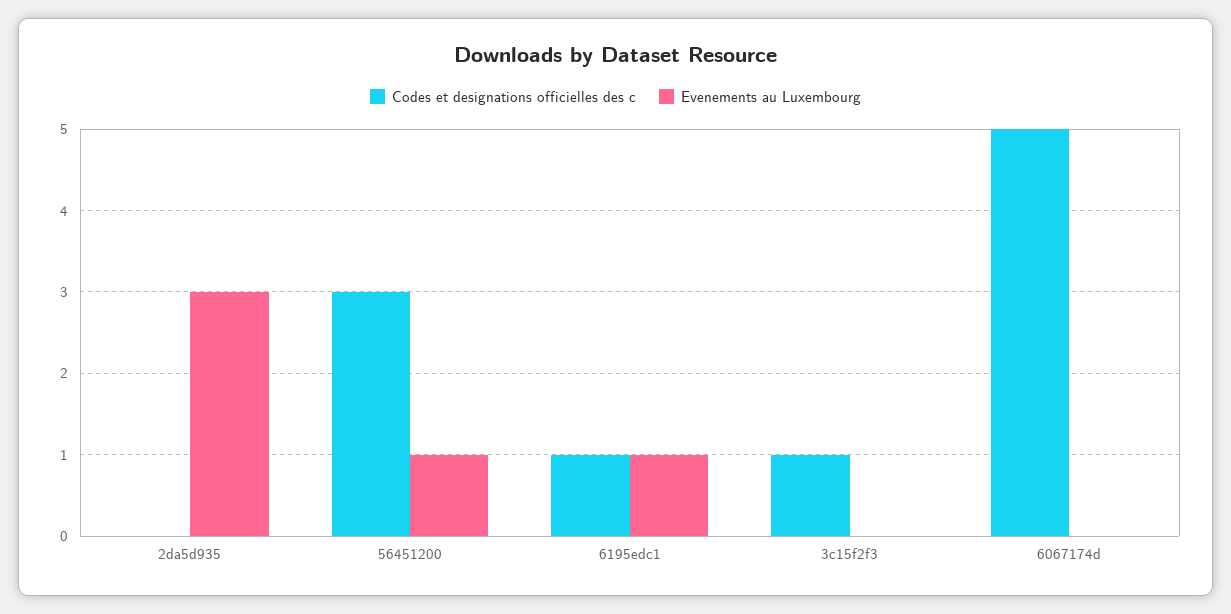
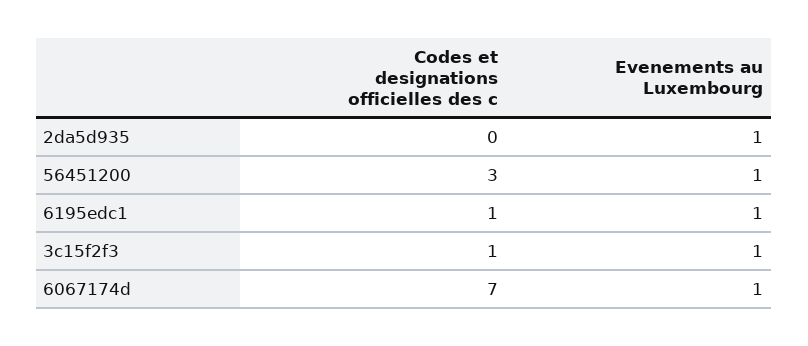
  {
    "Codes et designations officielles des c": {
      "2da5d935": 0,
      "56451200": 3,
      "6195edc1": 1,
      "3c15f2f3": 1,
-     "6067174d": 5
+     "6067174d": 7
    },
    "Evenements au Luxembourg": {
-     "2da5d935": 3,
+     "2da5d935": 1,
      "56451200": 1,
      "6195edc1": 1,
-     "3c15f2f3": 0,
+     "3c15f2f3": 1,
-     "6067174d": 0
+     "6067174d": 1
    }
  }

